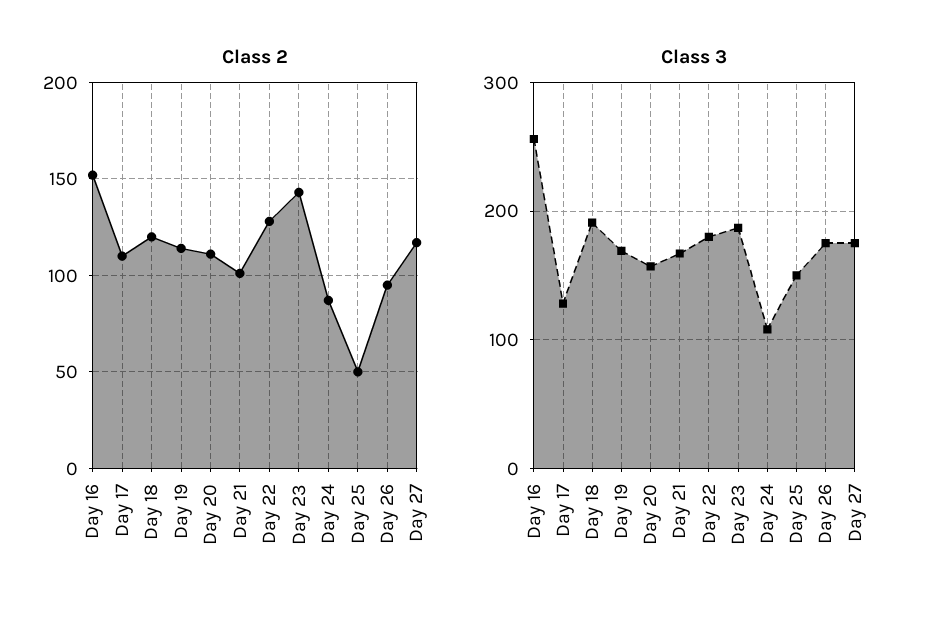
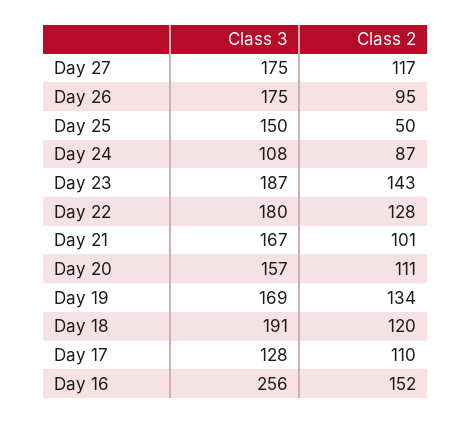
  {
    "Class 2": {
      "Day 16": 152,
      "Day 17": 110,
      "Day 18": 120,
-     "Day 19": 115,
+     "Day 19": 134,
      "Day 20": 111,
      "Day 21": 101,
      "Day 22": 128,
      "Day 23": 143,
      "Day 24": 87,
      "Day 25": 50,
      "Day 26": 95,
      "Day 27": 117
    },
    "Class 3": {
      "Day 16": 256,
      "Day 17": 128,
      "Day 18": 191,
      "Day 19": 169,
      "Day 20": 157,
      "Day 21": 167,
      "Day 22": 180,
      "Day 23": 187,
      "Day 24": 108,
      "Day 25": 150,
      "Day 26": 175,
      "Day 27": 175
    }
  }

